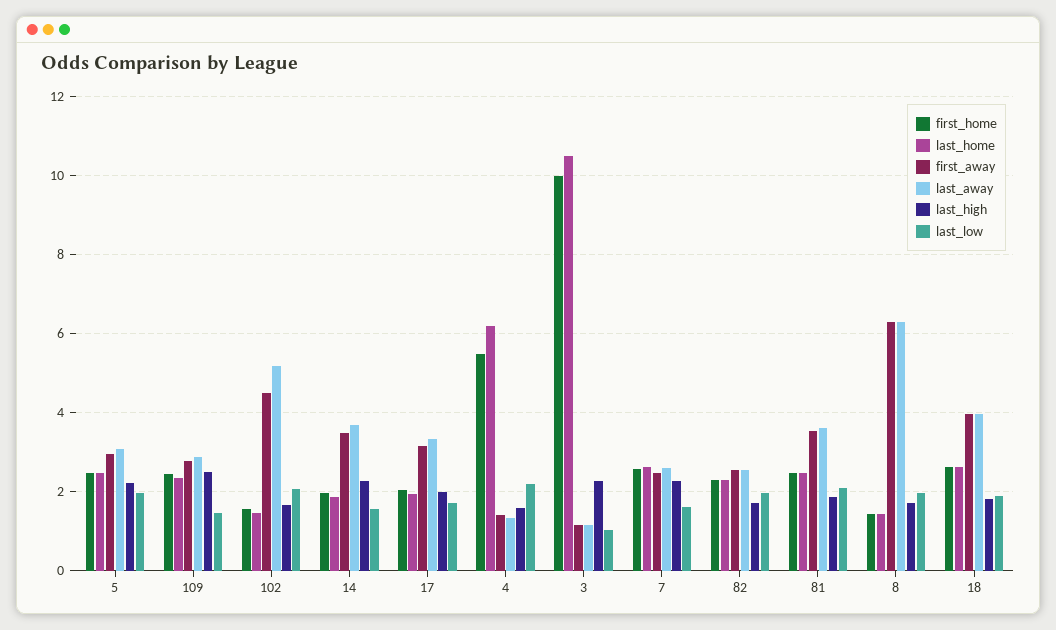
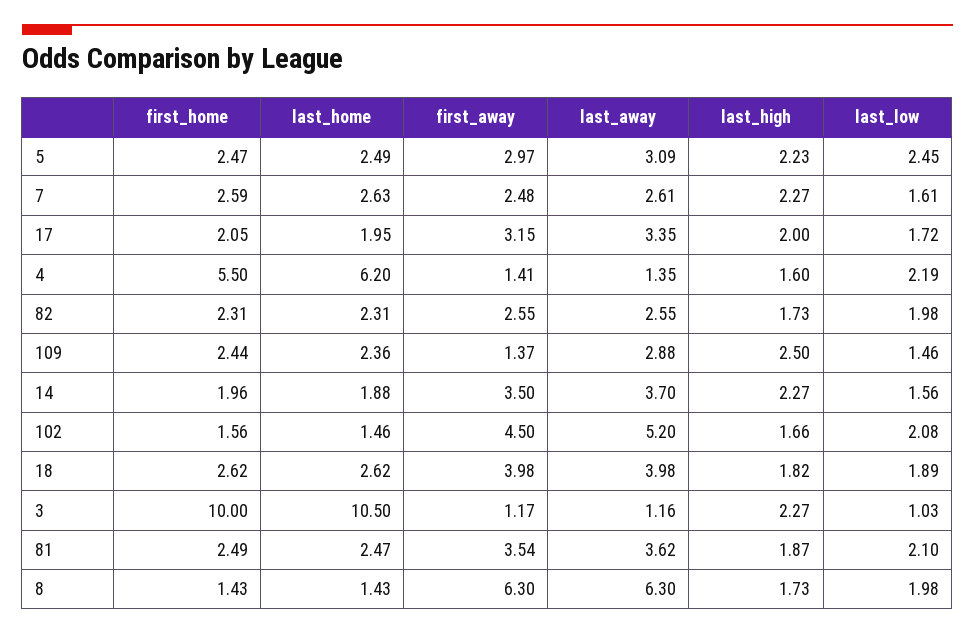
  {
    "first_home": {
      "5": 2.47,
      "109": 2.44,
      "102": 1.56,
      "14": 1.96,
      "17": 2.05,
      "4": 5.5,
      "3": 10,
      "7": 2.59,
      "82": 2.31,
      "81": 2.49,
      "8": 1.43,
      "18": 2.62
    },
    "last_home": {
      "5": 2.49,
      "109": 2.36,
      "102": 1.46,
      "14": 1.88,
      "17": 1.95,
      "4": 6.2,
      "3": 10.5,
      "7": 2.63,
      "82": 2.31,
      "81": 2.47,
      "8": 1.43,
      "18": 2.62
    },
    "first_away": {
      "5": 2.97,
-     "109": 2.8,
+     "109": 1.37,
      "102": 4.5,
      "14": 3.5,
      "17": 3.15,
      "4": 1.41,
      "3": 1.17,
      "7": 2.48,
      "82": 2.55,
      "81": 3.54,
      "8": 6.3,
      "18": 3.98
    },
    "last_away": {
      "5": 3.09,
      "109": 2.88,
      "102": 5.2,
      "14": 3.7,
      "17": 3.35,
      "4": 1.35,
      "3": 1.16,
      "7": 2.61,
      "82": 2.55,
      "81": 3.62,
      "8": 6.3,
      "18": 3.98
    },
    "last_high": {
      "5": 2.23,
      "109": 2.5,
      "102": 1.66,
      "14": 2.27,
      "17": 2,
      "4": 1.6,
      "3": 2.27,
      "7": 2.27,
      "82": 1.73,
      "81": 1.87,
      "8": 1.73,
      "18": 1.82
    },
    "last_low": {
-     "5": 2,
+     "5": 2.45,
      "109": 1.46,
      "102": 2.08,
      "14": 1.56,
      "17": 1.72,
      "4": 2.19,
      "3": 1.03,
      "7": 1.61,
      "82": 1.98,
      "81": 2.1,
      "8": 1.98,
      "18": 1.89
    }
  }

